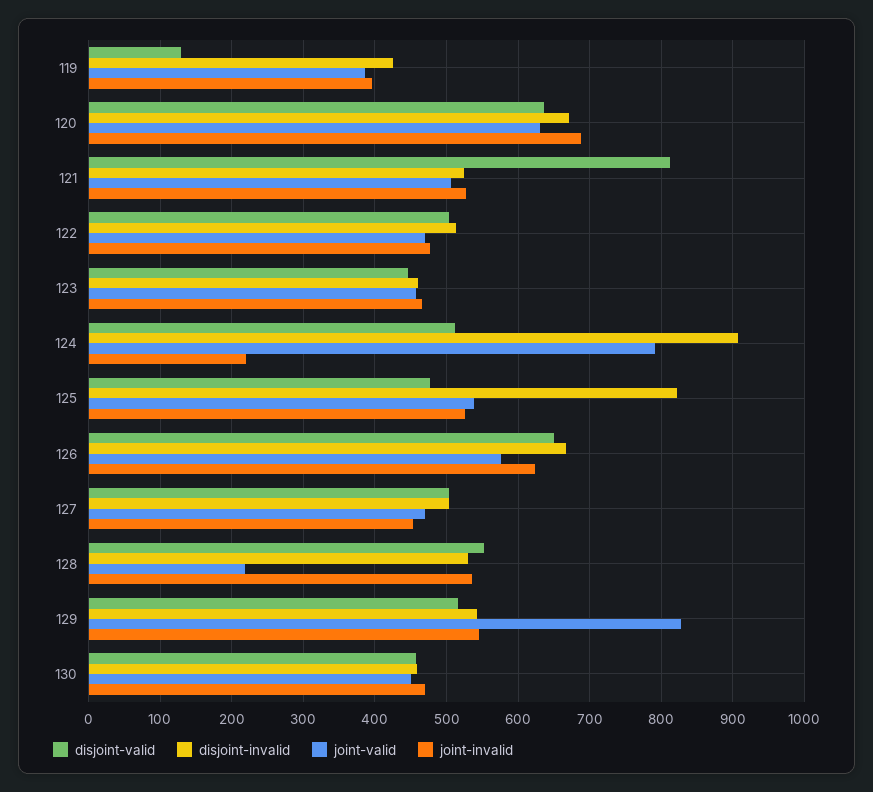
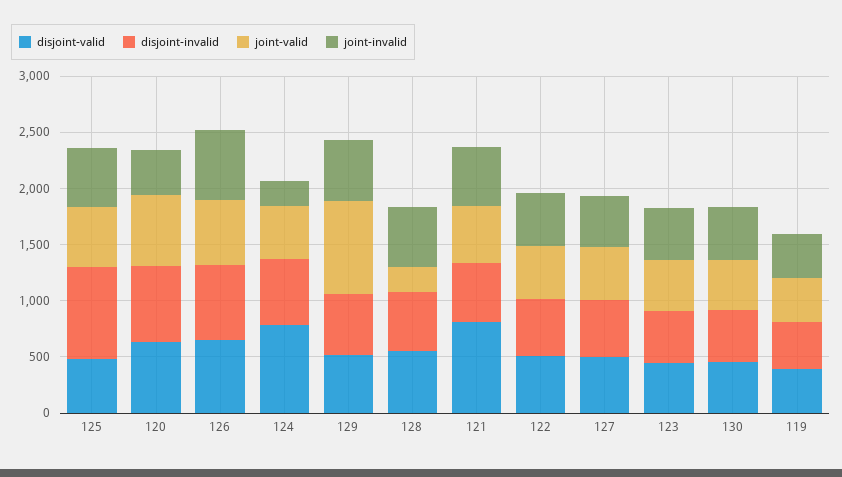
  {
    "disjoint-valid": {
-     "119": 130,
+     "119": 400,
      "120": 640,
      "121": 810,
      "122": 500,
      "123": 450,
-     "124": 510,
+     "124": 800,
      "125": 480,
      "126": 650,
      "127": 500,
      "128": 550,
      "129": 520,
      "130": 460
    },
    "disjoint-invalid": {
      "119": 430,
      "120": 670,
      "121": 520,
      "122": 510,
      "123": 460,
-     "124": 910,
+     "124": 600,
      "125": 820,
      "126": 670,
      "127": 500,
      "128": 530,
      "129": 540,
      "130": 460
    },
    "joint-valid": {
      "119": 390,
      "120": 630,
      "121": 510,
      "122": 470,
      "123": 460,
-     "124": 790,
+     "124": 500,
      "125": 540,
      "126": 580,
      "127": 470,
      "128": 220,
      "129": 830,
      "130": 450
    },
    "joint-invalid": {
      "119": 400,
-     "120": 690,
+     "120": 400,
      "121": 530,
      "122": 480,
      "123": 470,
      "124": 220,
      "125": 530,
      "126": 620,
      "127": 450,
      "128": 540,
      "129": 550,
      "130": 470
    }
  }

